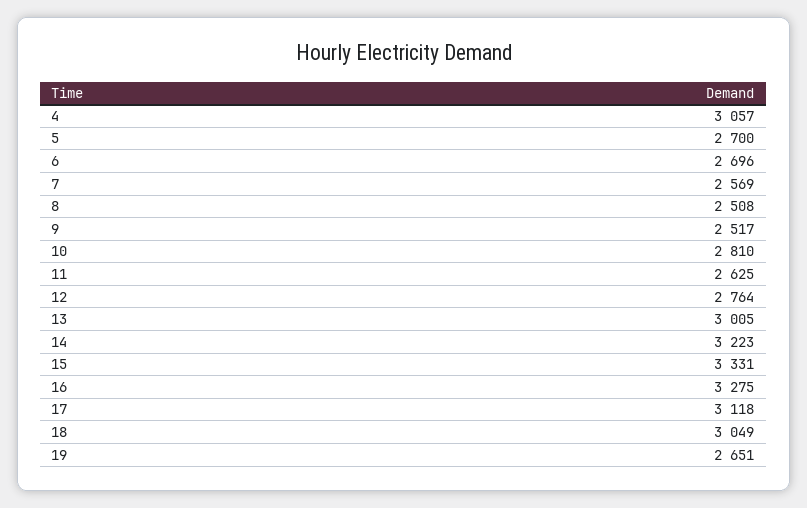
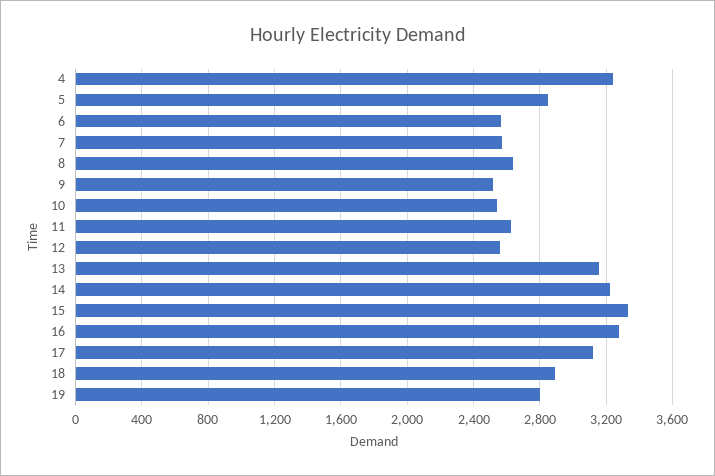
  {
-   "4": 3057,
+   "4": 3250,
-   "5": 2700,
+   "5": 2850,
-   "6": 2696,
+   "6": 2550,
    "7": 2569,
-   "8": 2508,
+   "8": 2650,
    "9": 2517,
-   "10": 2810,
+   "10": 2550,
    "11": 2625,
-   "12": 2764,
+   "12": 2550,
-   "13": 3005,
+   "13": 3150,
    "14": 3223,
    "15": 3331,
    "16": 3275,
    "17": 3118,
-   "18": 3049,
+   "18": 2900,
-   "19": 2651
+   "19": 2800
  }

